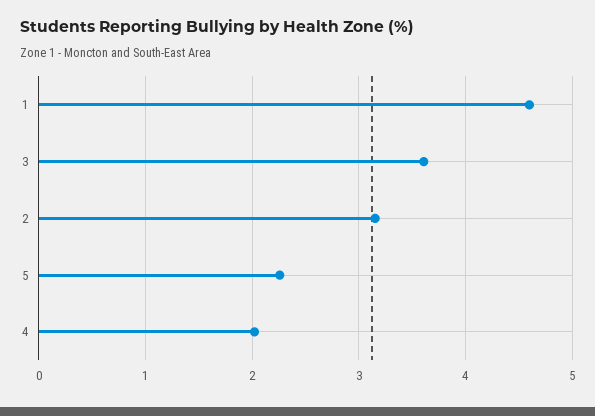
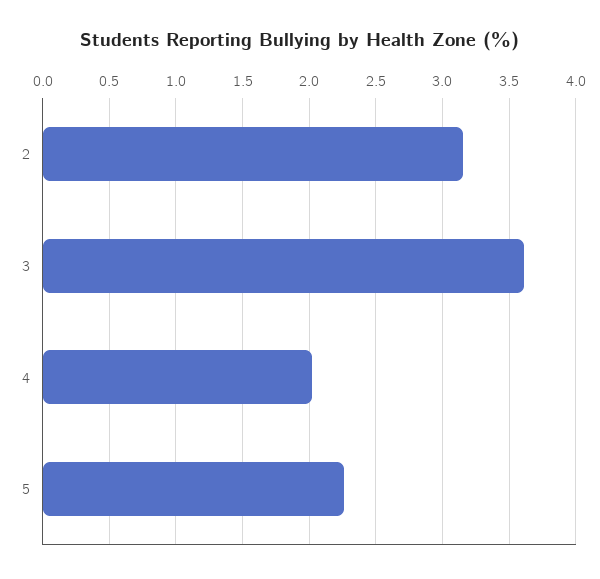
  {
-   "1": 4.6,
    "3": 3.6,
    "2": 3.15,
    "5": 2.25,
    "4": 2
  }

